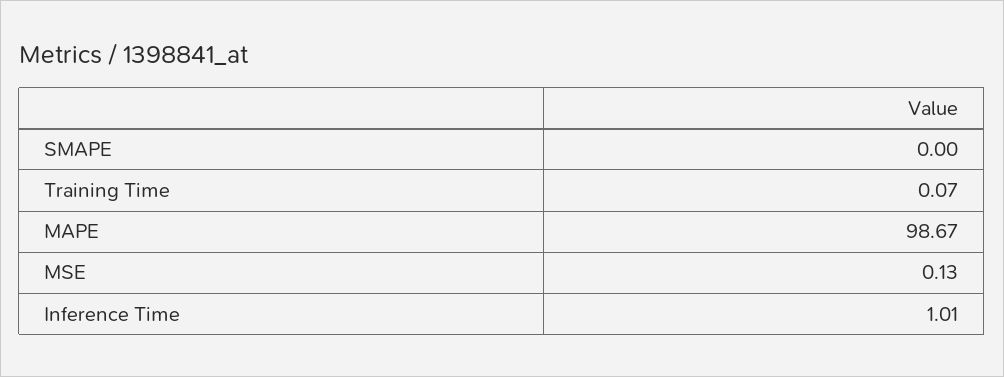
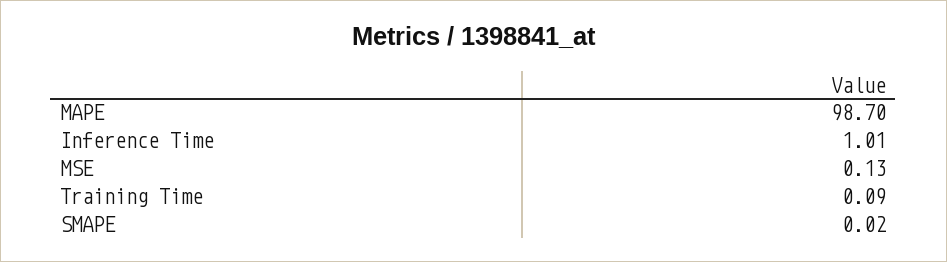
  {
-   "SMAPE": 0,
+   "SMAPE": 0.02,
-   "Training Time": 0.07,
+   "Training Time": 0.09,
-   "MAPE": 98.67,
+   "MAPE": 98.7,
    "MSE": 0.13,
    "Inference Time": 1.01
  }

